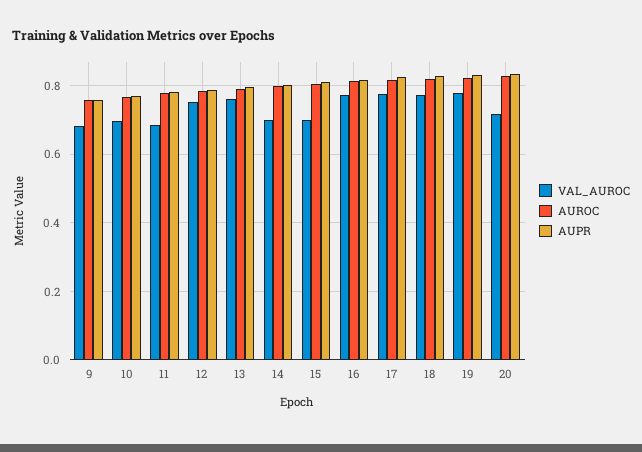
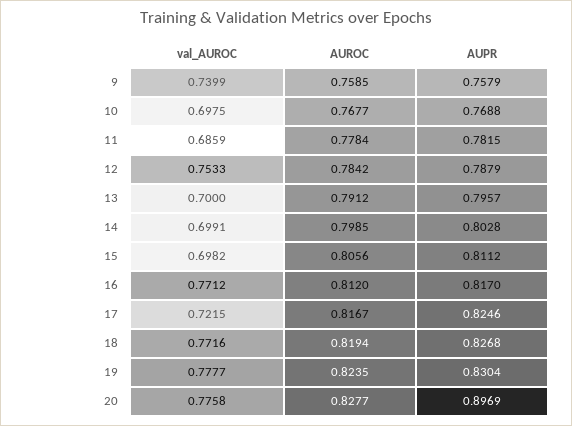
  {
    "VAL_AUROC": {
-     "9": 0.68,
+     "9": 0.7399,
      "10": 0.6975,
      "11": 0.6859,
      "12": 0.7533,
-     "13": 0.76,
+     "13": 0.7,
      "14": 0.6991,
      "15": 0.6982,
      "16": 0.7712,
-     "17": 0.78,
+     "17": 0.7215,
      "18": 0.7716,
      "19": 0.7777,
-     "20": 0.72
+     "20": 0.7758
    },
    "AUROC": {
      "9": 0.7585,
      "10": 0.7677,
      "11": 0.7784,
      "12": 0.7842,
      "13": 0.7912,
      "14": 0.7985,
      "15": 0.8056,
      "16": 0.812,
      "17": 0.8167,
      "18": 0.8194,
      "19": 0.8235,
      "20": 0.8277
    },
    "AUPR": {
      "9": 0.7579,
      "10": 0.7688,
      "11": 0.7815,
      "12": 0.7879,
      "13": 0.7957,
      "14": 0.8028,
      "15": 0.8112,
      "16": 0.817,
      "17": 0.8246,
      "18": 0.8268,
      "19": 0.8304,
-     "20": 0.84
+     "20": 0.8969
    }
  }

